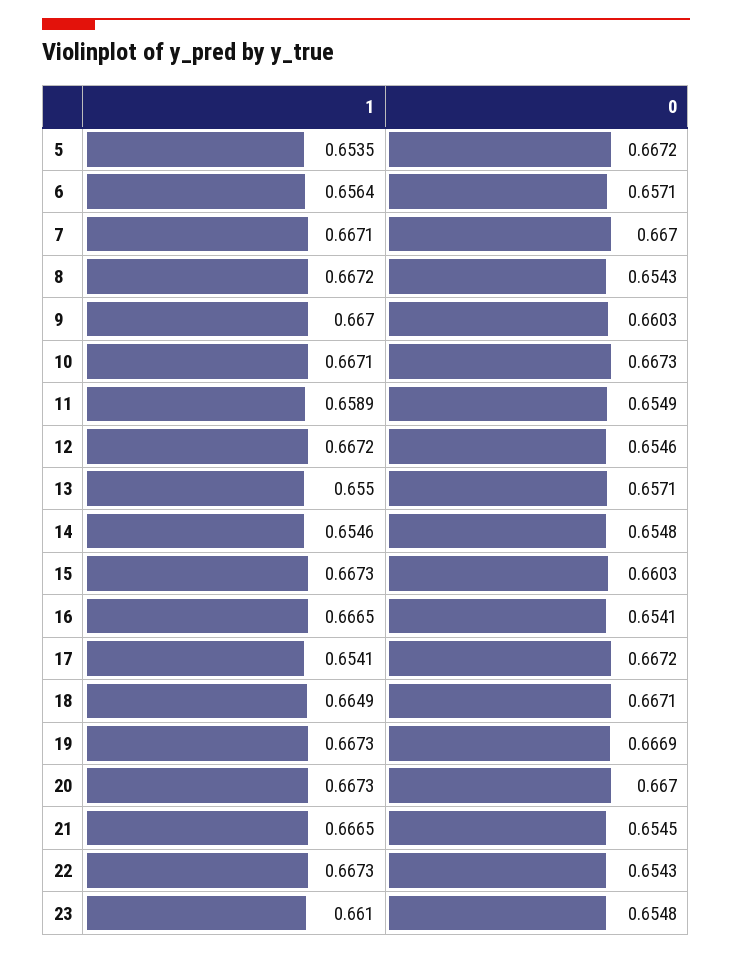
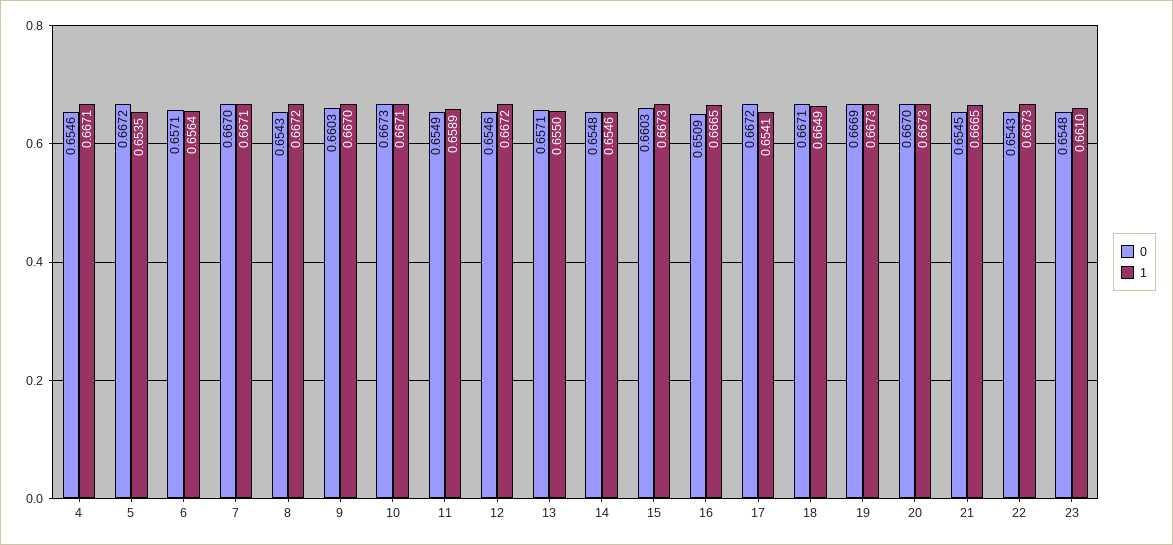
  {
    "1": {
      "5": 0.6535,
      "6": 0.6564,
      "7": 0.6671,
      "8": 0.6672,
      "9": 0.667,
      "10": 0.6671,
      "11": 0.6589,
      "12": 0.6672,
      "13": 0.655,
      "14": 0.6546,
      "15": 0.6673,
      "16": 0.6665,
      "17": 0.6541,
      "18": 0.6649,
      "19": 0.6673,
      "20": 0.6673,
      "21": 0.6665,
      "22": 0.6673,
-     "23": 0.661
+     "23": 0.661,
+     "4": 0.6671
    },
    "0": {
      "5": 0.6672,
      "6": 0.6571,
      "7": 0.667,
      "8": 0.6543,
      "9": 0.6603,
      "10": 0.6673,
      "11": 0.6549,
      "12": 0.6546,
      "13": 0.6571,
      "14": 0.6548,
      "15": 0.6603,
-     "16": 0.6541,
+     "16": 0.6509,
      "17": 0.6672,
      "18": 0.6671,
      "19": 0.6669,
      "20": 0.667,
      "21": 0.6545,
      "22": 0.6543,
-     "23": 0.6548
+     "23": 0.6548,
+     "4": 0.6546
    }
  }

